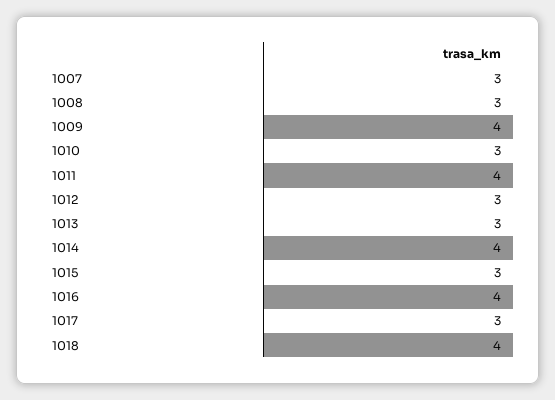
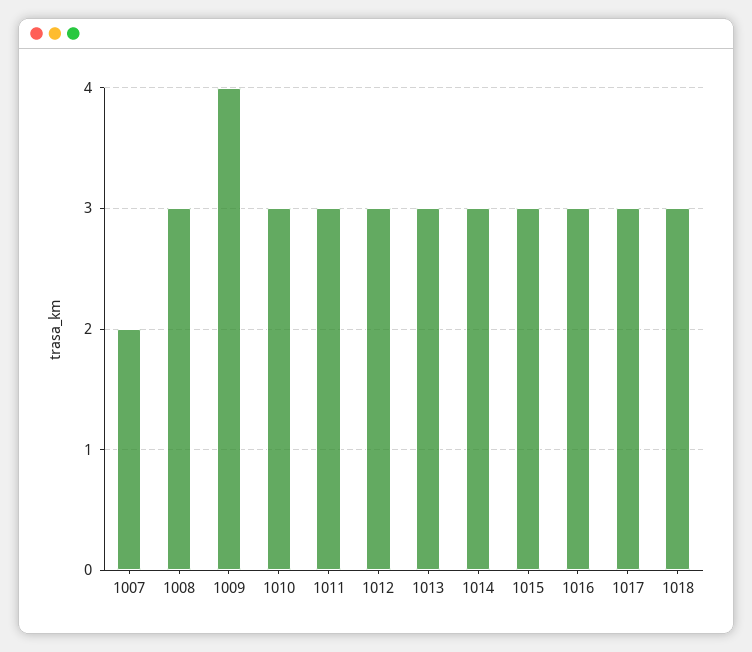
  {
-   "1007": 3,
+   "1007": 2,
    "1008": 3,
    "1009": 4,
    "1010": 3,
-   "1011": 4,
+   "1011": 3,
    "1012": 3,
    "1013": 3,
-   "1014": 4,
+   "1014": 3,
    "1015": 3,
-   "1016": 4,
+   "1016": 3,
    "1017": 3,
-   "1018": 4
+   "1018": 3
  }

